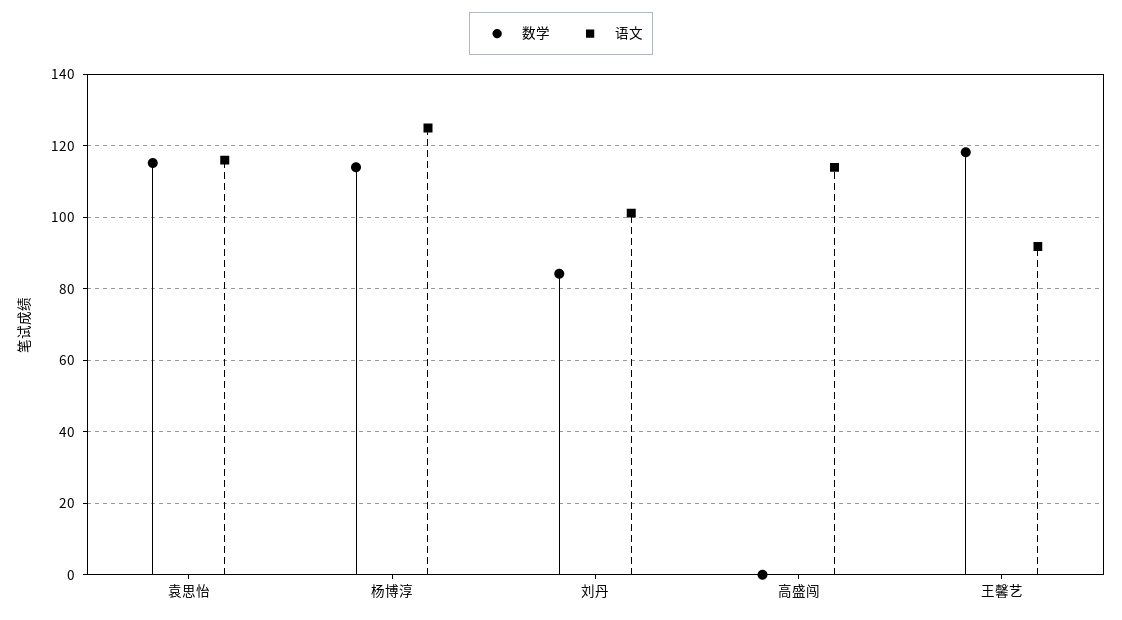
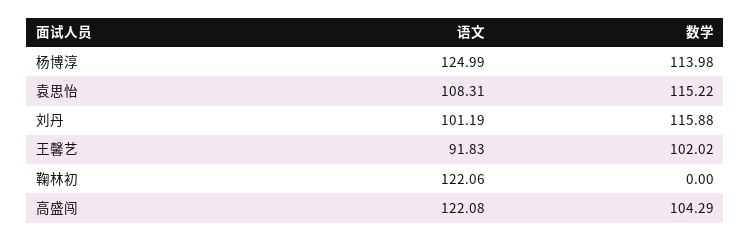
  {
    "数学": {
      "袁思怡": 115.22,
      "杨博淳": 113.98,
-     "刘丹": 84,
+     "刘丹": 115.88,
-     "高盛闯": 0,
+     "高盛闯": 104.29,
-     "王馨艺": 118
+     "王馨艺": 102.02,
+     "鞠林初": 0
    },
    "语文": {
-     "袁思怡": 116,
+     "袁思怡": 108.31,
      "杨博淳": 124.99,
      "刘丹": 101.19,
-     "高盛闯": 114,
+     "高盛闯": 122.08,
-     "王馨艺": 91.83
+     "王馨艺": 91.83,
+     "鞠林初": 122.06
    }
  }

